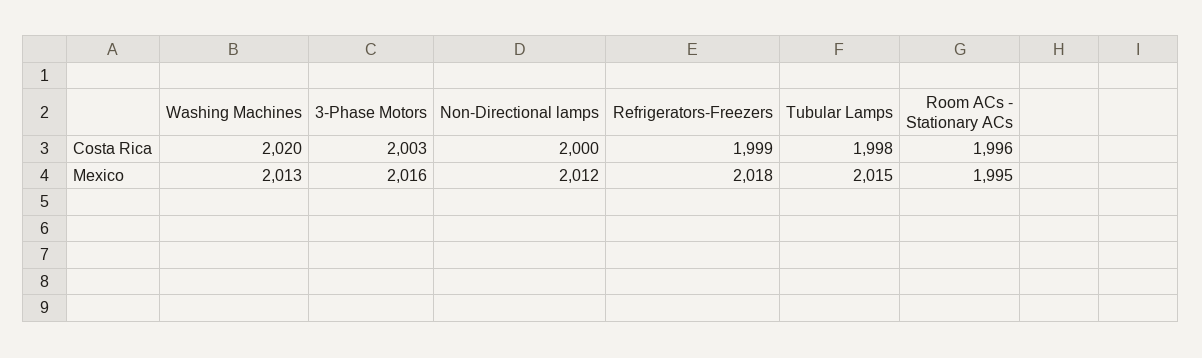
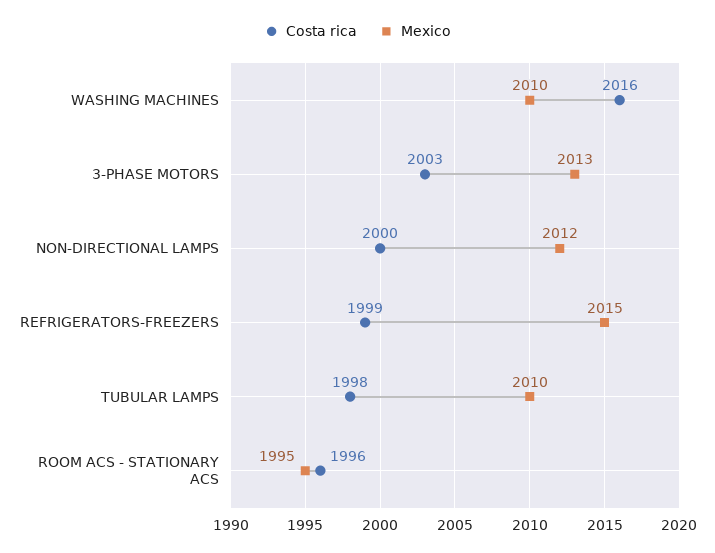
  {
    "Costa Rica": {
-     "Washing Machines": 2020,
+     "Washing Machines": 2016,
      "3-Phase Motors": 2003,
      "Non-Directional lamps": 2000,
      "Refrigerators-Freezers": 1999,
      "Tubular Lamps": 1998,
      "Room ACs - Stationary ACs": 1996
    },
    "Mexico": {
-     "Washing Machines": 2013,
+     "Washing Machines": 2010,
-     "3-Phase Motors": 2016,
+     "3-Phase Motors": 2013,
      "Non-Directional lamps": 2012,
-     "Refrigerators-Freezers": 2018,
+     "Refrigerators-Freezers": 2015,
-     "Tubular Lamps": 2015,
+     "Tubular Lamps": 2010,
      "Room ACs - Stationary ACs": 1995
    }
  }

